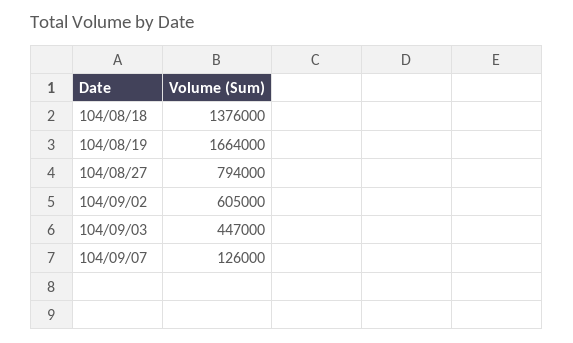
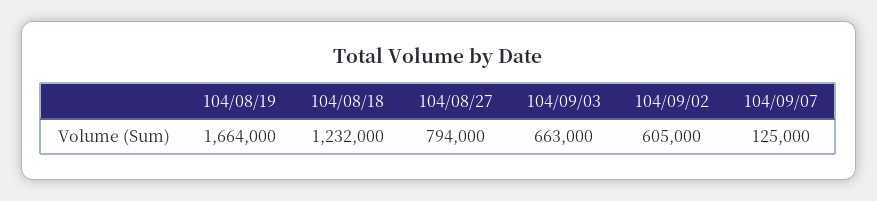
  {
-   "104/08/18": 1376000,
+   "104/08/18": 1232000,
    "104/08/19": 1664000,
    "104/08/27": 794000,
    "104/09/02": 605000,
-   "104/09/03": 447000,
+   "104/09/03": 663000,
-   "104/09/07": 126000
+   "104/09/07": 125000
  }

